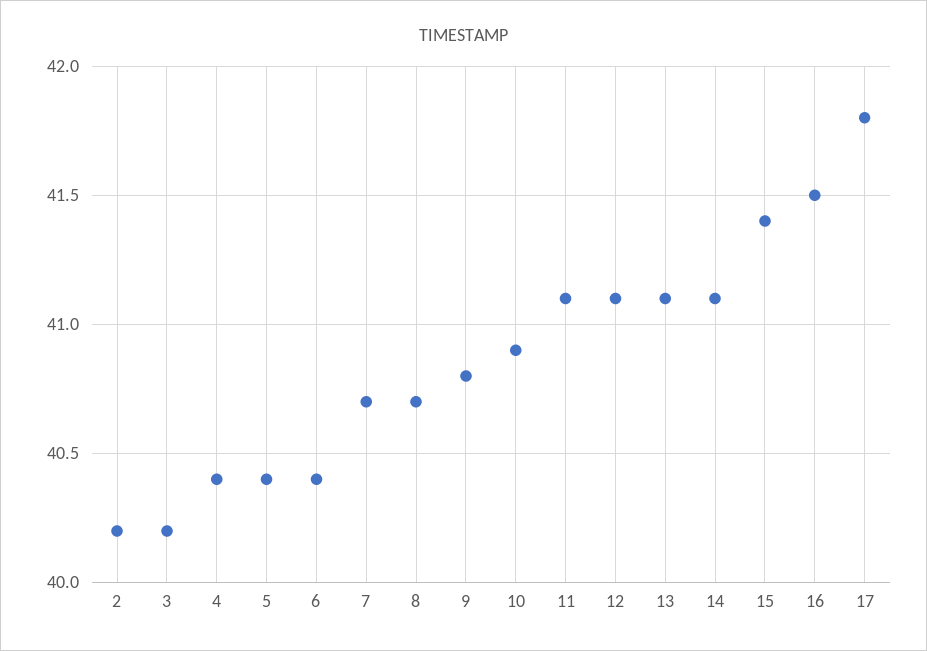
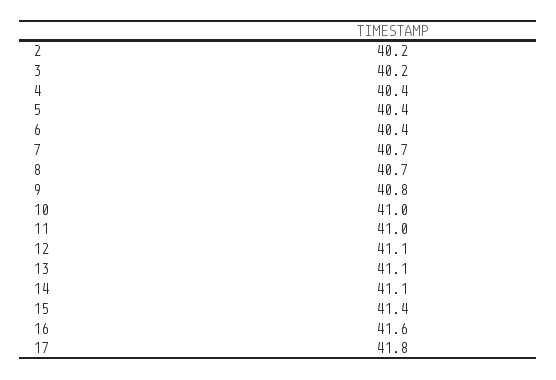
  {
    "2": 40.2,
    "3": 40.2,
    "4": 40.4,
    "5": 40.4,
    "6": 40.4,
    "7": 40.7,
    "8": 40.7,
    "9": 40.8,
-   "10": 40.9,
+   "10": 41,
-   "11": 41.1,
+   "11": 41,
    "12": 41.1,
    "13": 41.1,
    "14": 41.1,
    "15": 41.4,
-   "16": 41.5,
+   "16": 41.6,
    "17": 41.8
  }

